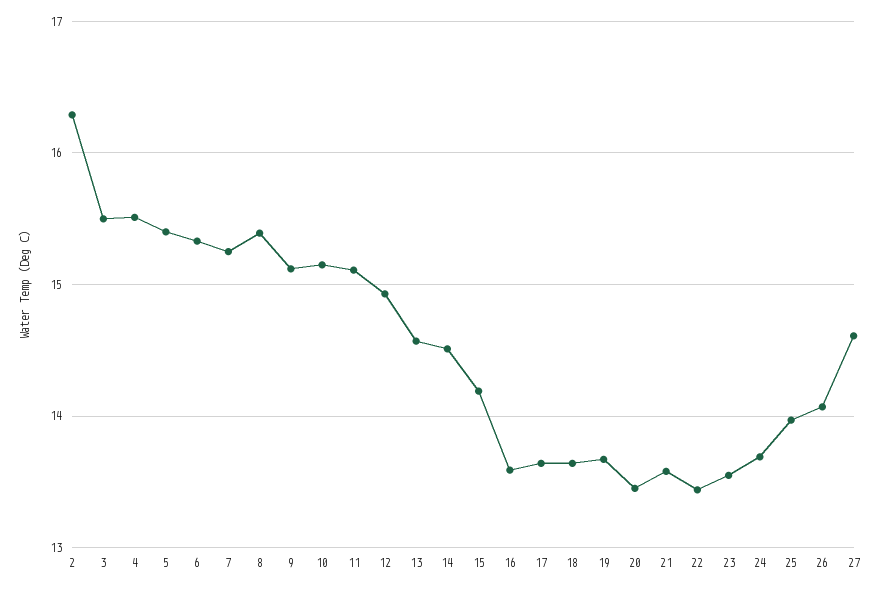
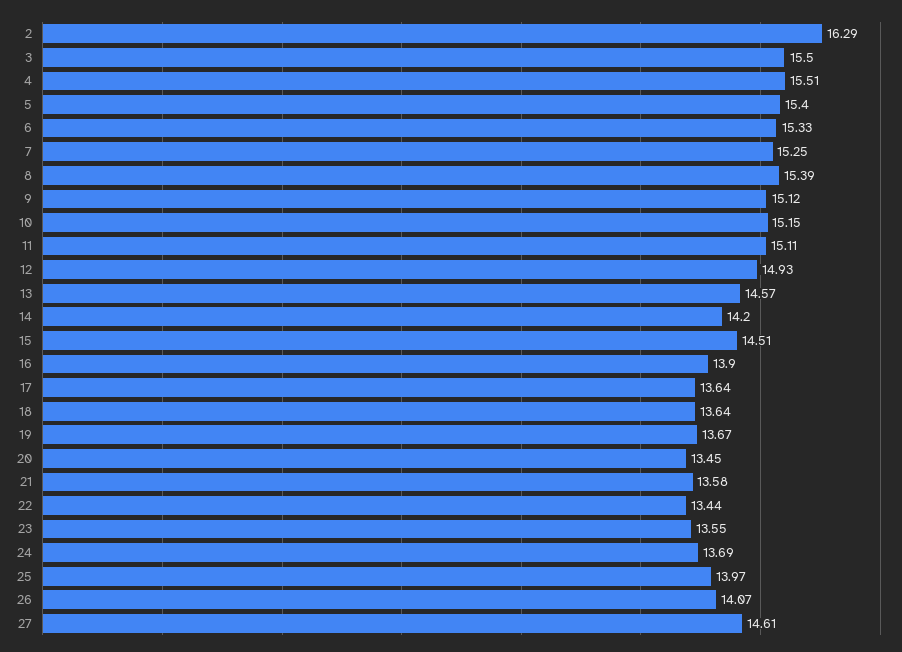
  {
    "2": 16.29,
    "3": 15.5,
    "4": 15.51,
    "5": 15.4,
    "6": 15.33,
    "7": 15.25,
    "8": 15.39,
    "9": 15.12,
    "10": 15.15,
    "11": 15.11,
    "12": 14.93,
    "13": 14.57,
-   "14": 14.5,
+   "14": 14.2,
-   "15": 14.2,
+   "15": 14.51,
-   "16": 13.6,
+   "16": 13.9,
    "17": 13.64,
    "18": 13.64,
    "19": 13.67,
    "20": 13.45,
    "21": 13.58,
    "22": 13.44,
    "23": 13.55,
    "24": 13.69,
    "25": 13.97,
    "26": 14.07,
    "27": 14.61
  }

